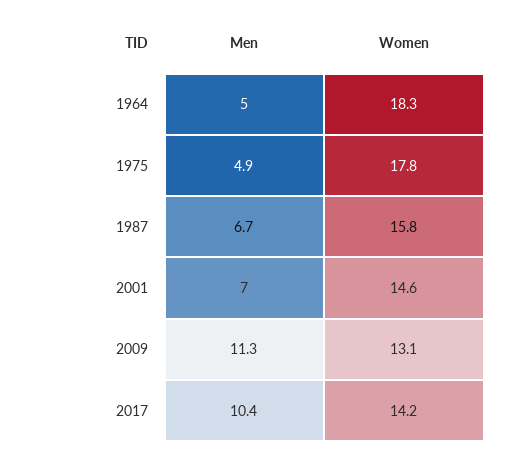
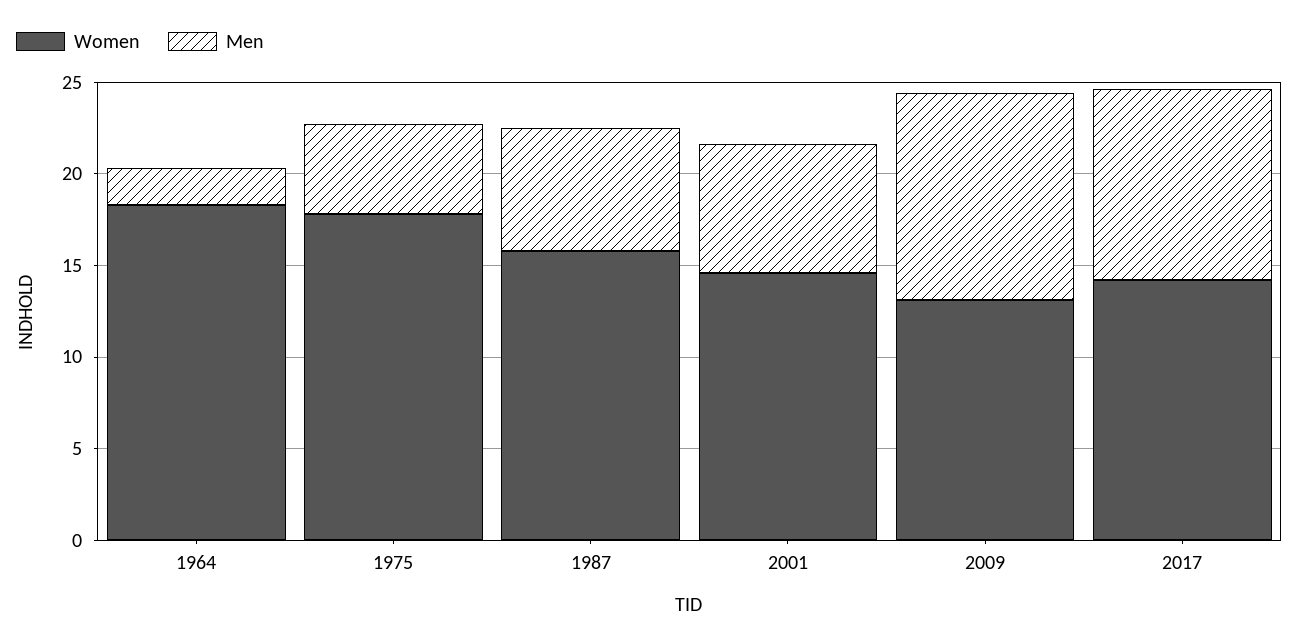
  {
    "Men": {
-     "1964": 5,
+     "1964": 2,
      "1975": 4.9,
      "1987": 6.7,
      "2001": 7,
      "2009": 11.3,
      "2017": 10.4
    },
    "Women": {
      "1964": 18.3,
      "1975": 17.8,
      "1987": 15.8,
      "2001": 14.6,
      "2009": 13.1,
      "2017": 14.2
    }
  }

